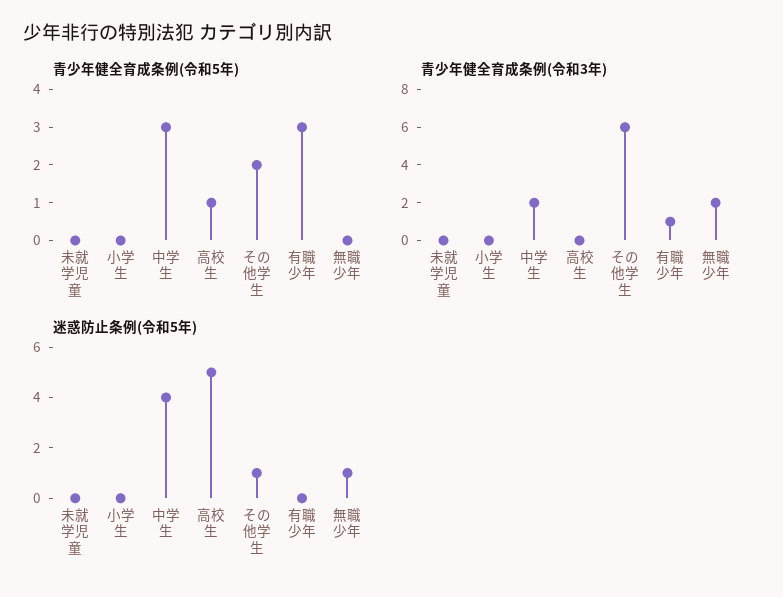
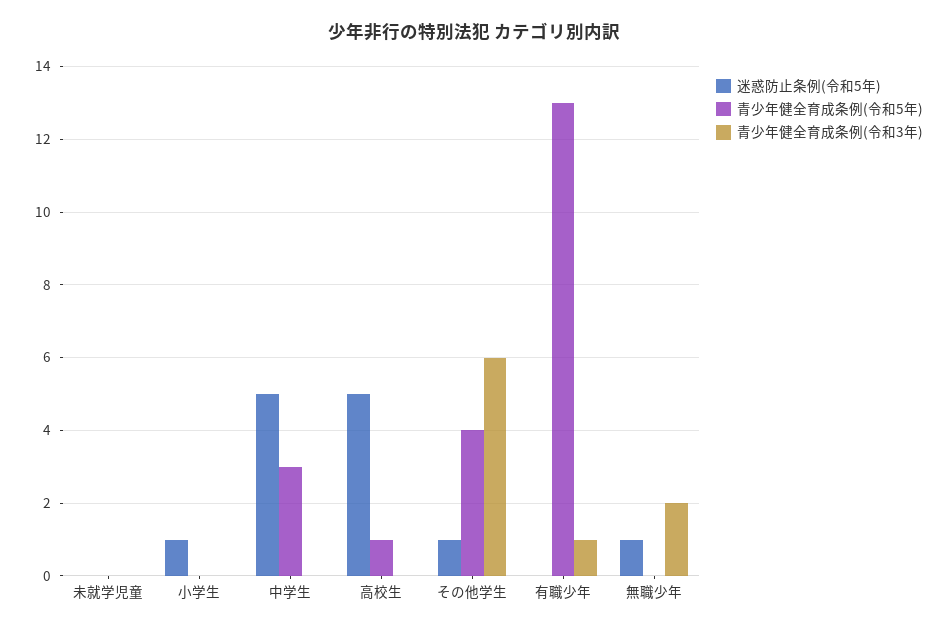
  {
    "青少年健全育成条例(令和5年)": {
      "未就学児童": 0,
      "小学生": 0,
      "中学生": 3,
      "高校生": 1,
-     "その他学生": 2,
+     "その他学生": 4,
-     "有職少年": 3,
+     "有職少年": 13,
      "無職少年": 0
    },
    "青少年健全育成条例(令和3年)": {
      "未就学児童": 0,
      "小学生": 0,
-     "中学生": 2,
+     "中学生": 0,
      "高校生": 0,
      "その他学生": 6,
      "有職少年": 1,
      "無職少年": 2
    },
    "迷惑防止条例(令和5年)": {
      "未就学児童": 0,
-     "小学生": 0,
+     "小学生": 1,
-     "中学生": 4,
+     "中学生": 5,
      "高校生": 5,
      "その他学生": 1,
      "有職少年": 0,
      "無職少年": 1
    }
  }

